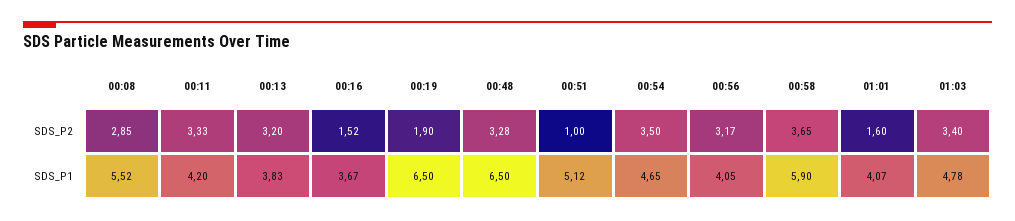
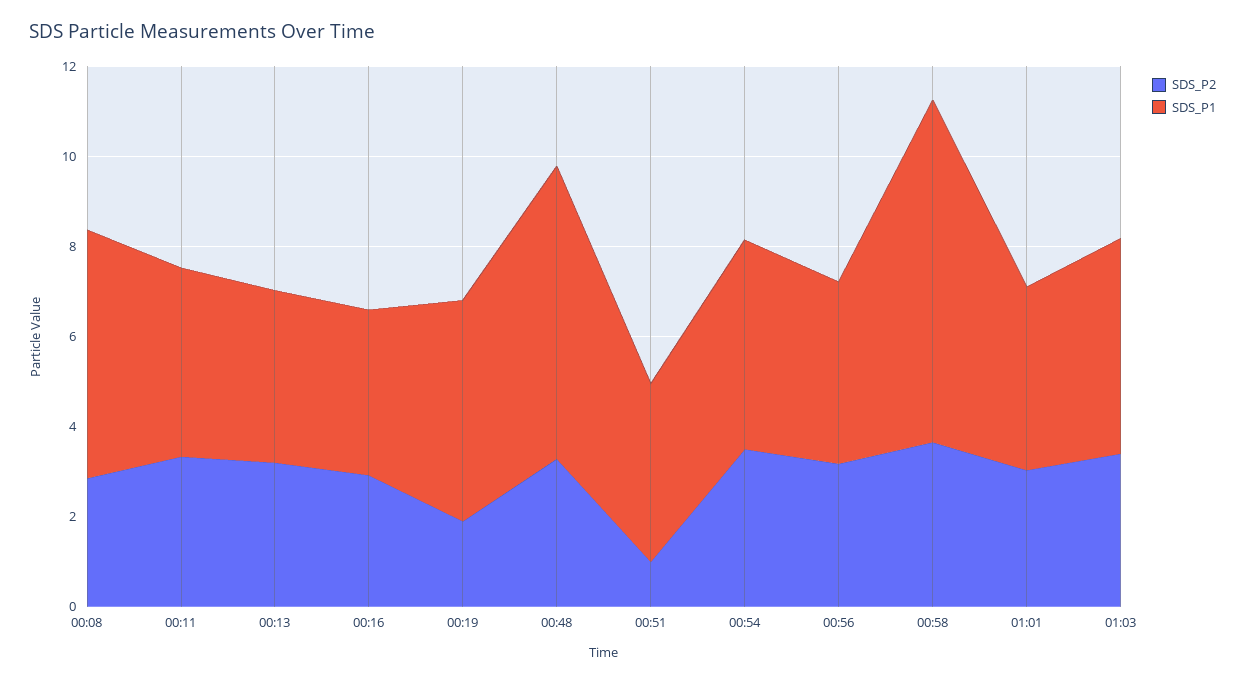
  {
    "SDS_P2": {
      "00:08": 2.85,
      "00:11": 3.33,
      "00:13": 3.2,
-     "00:16": 1.52,
+     "00:16": 3,
      "00:19": 1.9,
      "00:48": 3.28,
      "00:51": 1,
      "00:54": 3.5,
      "00:56": 3.17,
      "00:58": 3.65,
-     "01:01": 1.6,
+     "01:01": 3,
      "01:03": 3.4
    },
    "SDS_P1": {
      "00:08": 5.52,
      "00:11": 4.2,
      "00:13": 3.83,
      "00:16": 3.67,
-     "00:19": 6.5,
+     "00:19": 5,
      "00:48": 6.5,
-     "00:51": 5.12,
+     "00:51": 4,
      "00:54": 4.65,
      "00:56": 4.05,
-     "00:58": 5.9,
+     "00:58": 7.5,
      "01:01": 4.07,
      "01:03": 4.78
    }
  }

